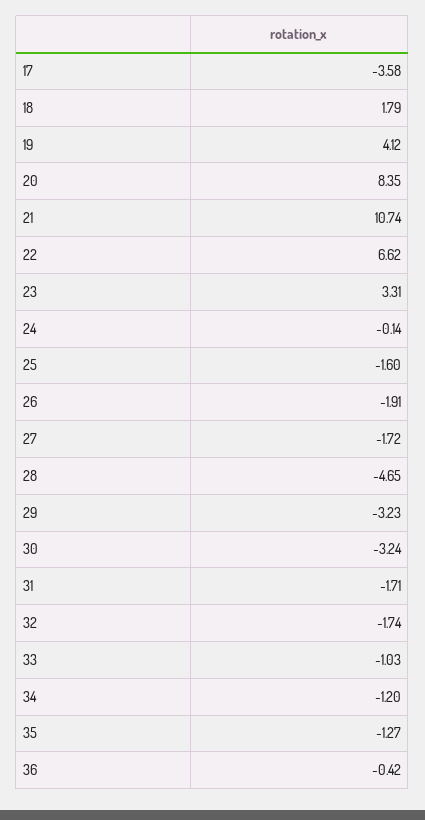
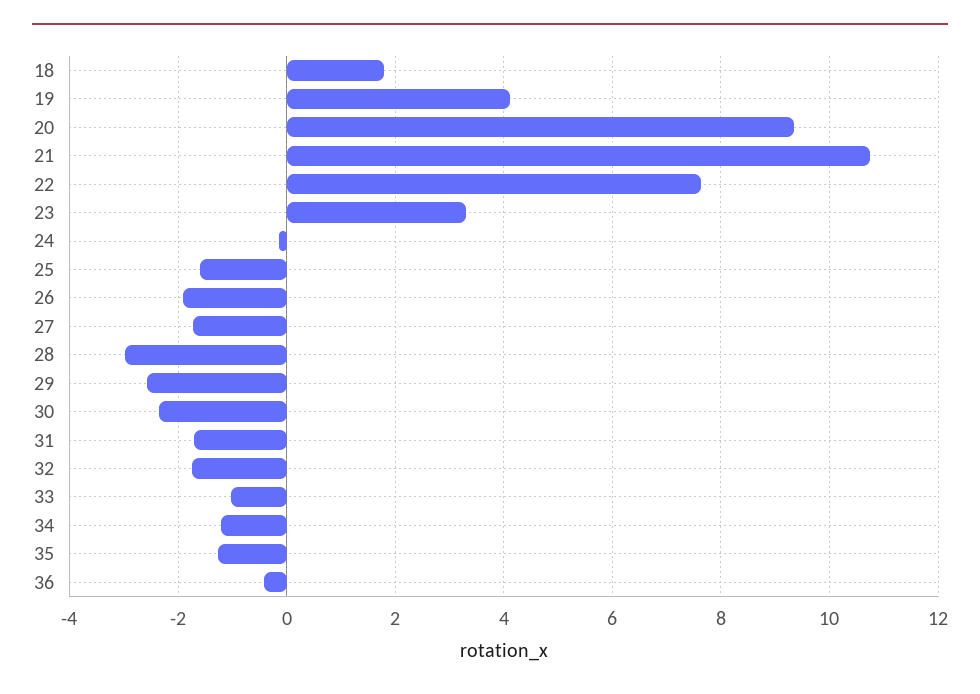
  {
-   "17": -3.58,
    "18": 1.79,
    "19": 4.12,
-   "20": 8.35,
+   "20": 9.4,
    "21": 10.74,
-   "22": 6.62,
+   "22": 7.6,
    "23": 3.31,
    "24": -0.14,
    "25": -1.6,
    "26": -1.91,
    "27": -1.72,
-   "28": -4.65,
+   "28": -3,
-   "29": -3.23,
+   "29": -2.6,
-   "30": -3.24,
+   "30": -2.4,
    "31": -1.71,
    "32": -1.74,
    "33": -1.03,
    "34": -1.2,
    "35": -1.27,
    "36": -0.42
  }

